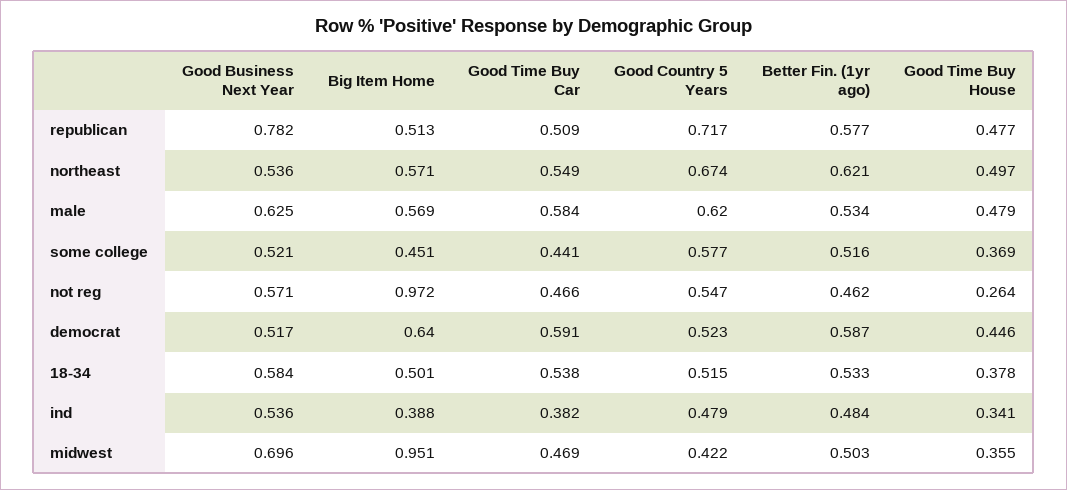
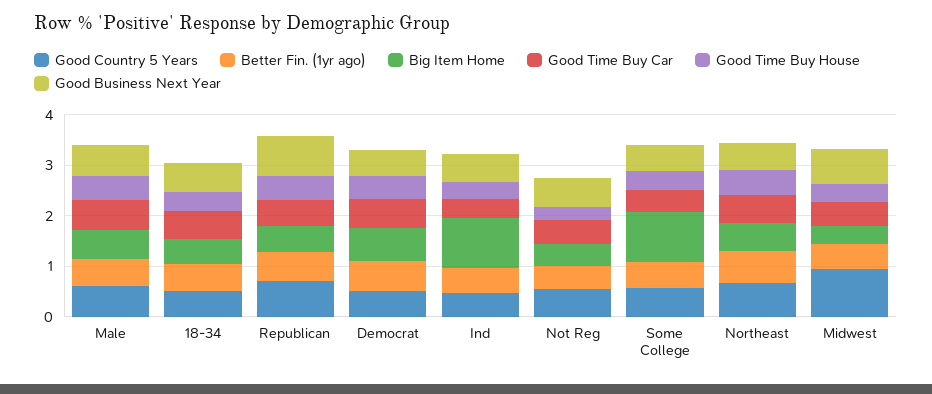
  {
    "Good Business Next Year": {
      "republican": 0.782,
      "northeast": 0.536,
      "male": 0.625,
      "some college": 0.521,
      "not reg": 0.571,
      "democrat": 0.517,
      "18-34": 0.584,
      "ind": 0.536,
      "midwest": 0.696
    },
    "Big Item Home": {
      "republican": 0.513,
      "northeast": 0.571,
      "male": 0.569,
-     "some college": 0.451,
+     "some college": 1,
-     "not reg": 0.972,
+     "not reg": 0.4,
      "democrat": 0.64,
      "18-34": 0.501,
-     "ind": 0.388,
+     "ind": 1,
-     "midwest": 0.951
+     "midwest": 0.4
    },
    "Good Time Buy Car": {
      "republican": 0.509,
      "northeast": 0.549,
      "male": 0.584,
      "some college": 0.441,
      "not reg": 0.466,
      "democrat": 0.591,
      "18-34": 0.538,
      "ind": 0.382,
      "midwest": 0.469
    },
    "Good Country 5 Years": {
      "republican": 0.717,
      "northeast": 0.674,
      "male": 0.62,
      "some college": 0.577,
      "not reg": 0.547,
      "democrat": 0.523,
      "18-34": 0.515,
      "ind": 0.479,
-     "midwest": 0.422
+     "midwest": 1
    },
    "Better Fin. (1yr ago)": {
      "republican": 0.577,
      "northeast": 0.621,
      "male": 0.534,
      "some college": 0.516,
      "not reg": 0.462,
      "democrat": 0.587,
      "18-34": 0.533,
      "ind": 0.484,
      "midwest": 0.503
    },
    "Good Time Buy House": {
      "republican": 0.477,
      "northeast": 0.497,
      "male": 0.479,
      "some college": 0.369,
      "not reg": 0.264,
      "democrat": 0.446,
      "18-34": 0.378,
      "ind": 0.341,
      "midwest": 0.355
    }
  }

